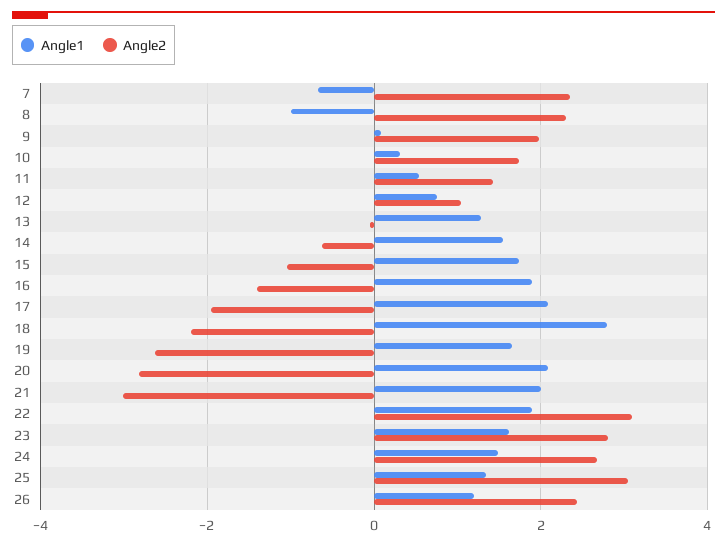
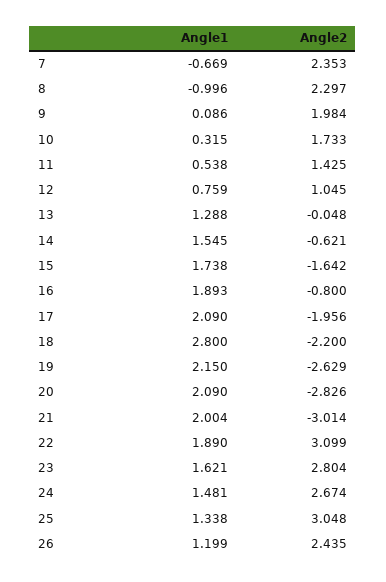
  {
    "Angle1": {
      "7": -0.669,
      "8": -0.996,
      "9": 0.086,
      "10": 0.315,
      "11": 0.538,
      "12": 0.759,
      "13": 1.288,
      "14": 1.545,
      "15": 1.738,
      "16": 1.893,
      "17": 2.09,
      "18": 2.8,
-     "19": 1.6,
+     "19": 2.15,
      "20": 2.09,
      "21": 2.004,
      "22": 1.89,
      "23": 1.621,
      "24": 1.481,
      "25": 1.338,
      "26": 1.199
    },
    "Angle2": {
      "7": 2.353,
      "8": 2.297,
      "9": 1.984,
      "10": 1.733,
      "11": 1.425,
      "12": 1.045,
      "13": -0.048,
      "14": -0.621,
-     "15": -1,
+     "15": -1.642,
-     "16": -1.4,
+     "16": -0.8,
      "17": -1.956,
      "18": -2.2,
      "19": -2.629,
      "20": -2.826,
      "21": -3.014,
      "22": 3.099,
      "23": 2.804,
      "24": 2.674,
      "25": 3.048,
      "26": 2.435
    }
  }

